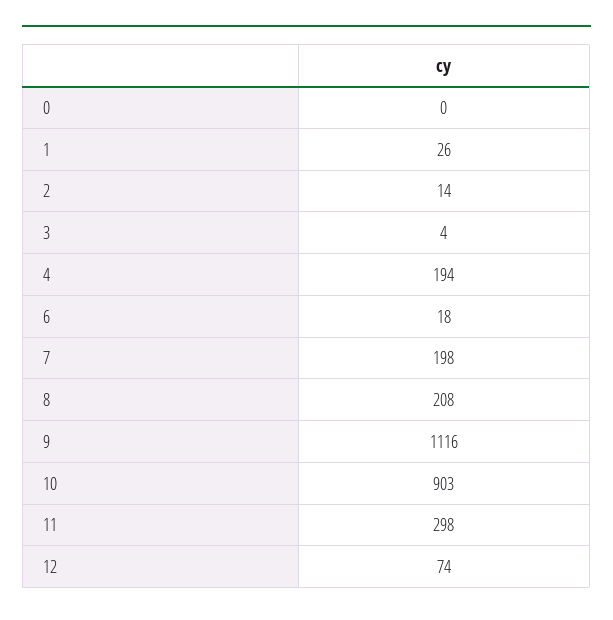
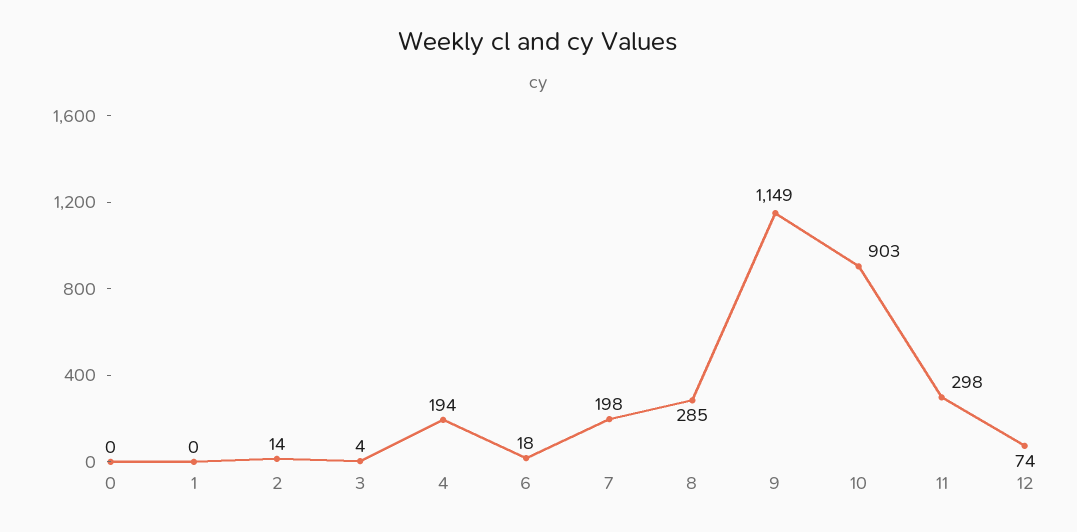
  {
    "0": 0,
-   "1": 26,
+   "1": 0,
    "2": 14,
    "3": 4,
    "4": 194,
    "6": 18,
    "7": 198,
-   "8": 208,
+   "8": 285,
-   "9": 1116,
+   "9": 1149,
    "10": 903,
    "11": 298,
    "12": 74
  }

